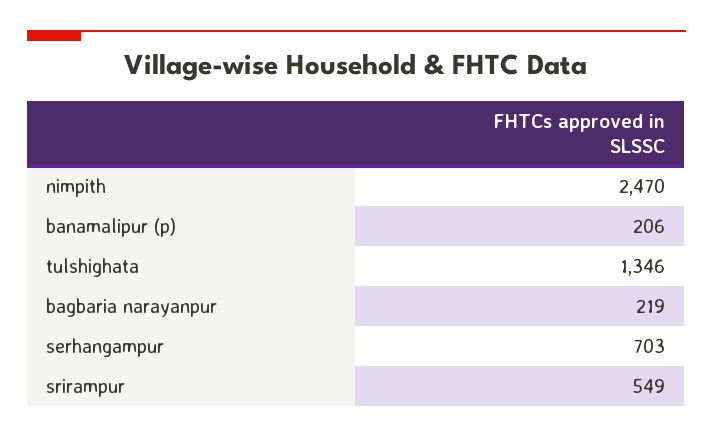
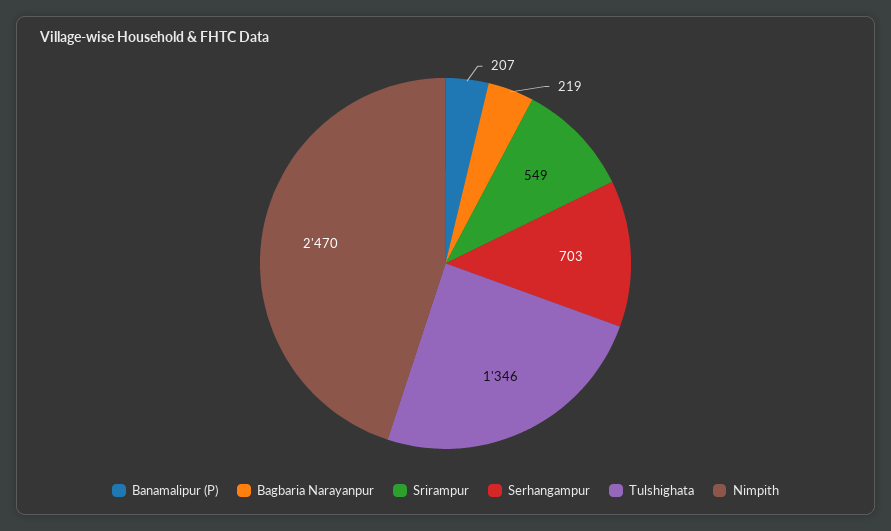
  {
    "nimpith": 2470,
-   "banamalipur (p)": 206,
+   "banamalipur (p)": 207,
    "tulshighata": 1346,
    "bagbaria narayanpur": 219,
    "serhangampur": 703,
    "srirampur": 549
  }

